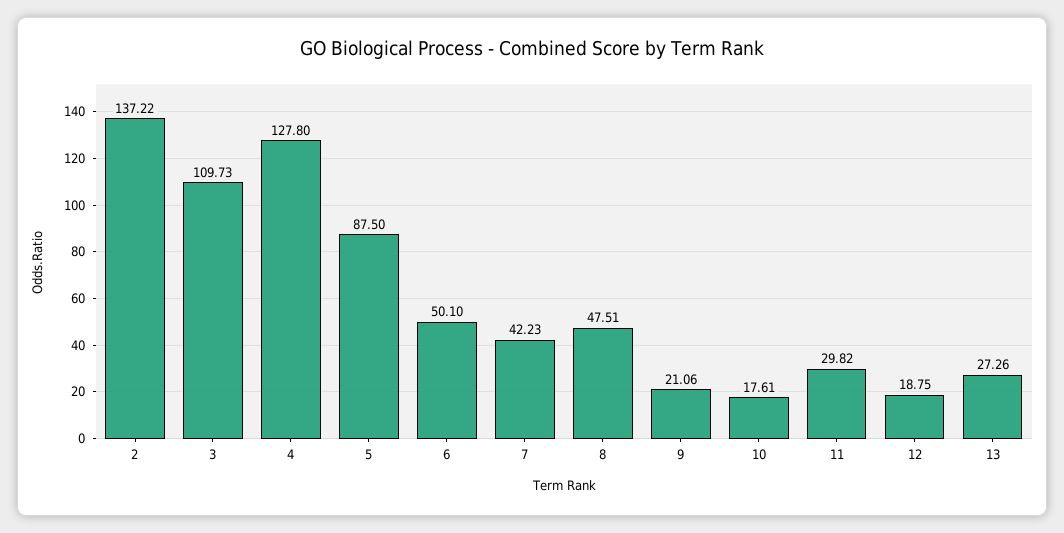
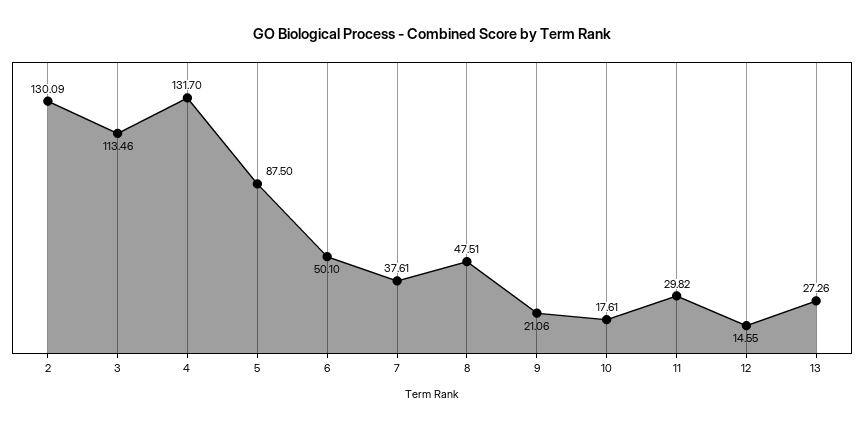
  {
-   "2": 137.22,
+   "2": 130.09,
-   "3": 109.73,
+   "3": 113.46,
-   "4": 127.8,
+   "4": 131.7,
    "5": 87.5,
    "6": 50.1,
-   "7": 42.23,
+   "7": 37.61,
    "8": 47.51,
    "9": 21.06,
    "10": 17.61,
    "11": 29.82,
-   "12": 18.75,
+   "12": 14.55,
    "13": 27.26
  }

